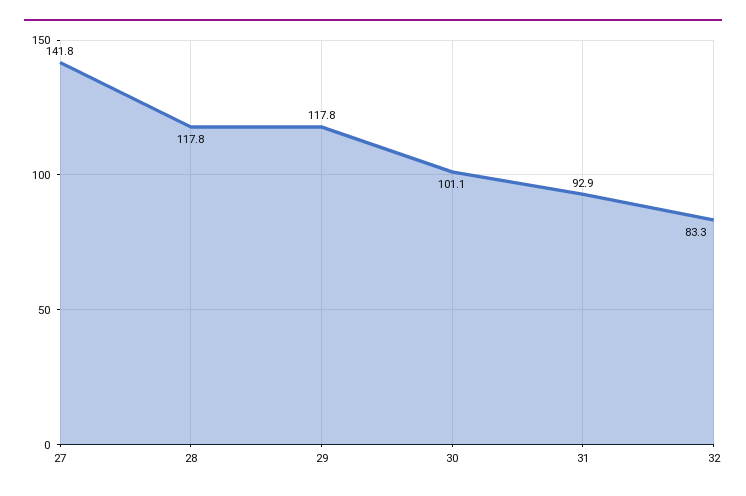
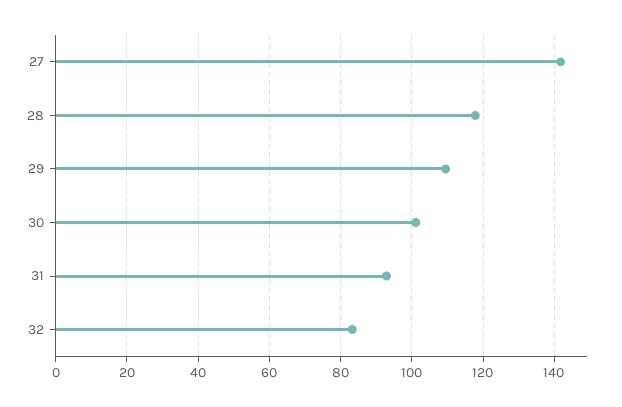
  {
    "27": 141.8,
    "28": 117.8,
-   "29": 117.8,
+   "29": 110,
    "30": 101.1,
    "31": 92.9,
    "32": 83.3
  }

